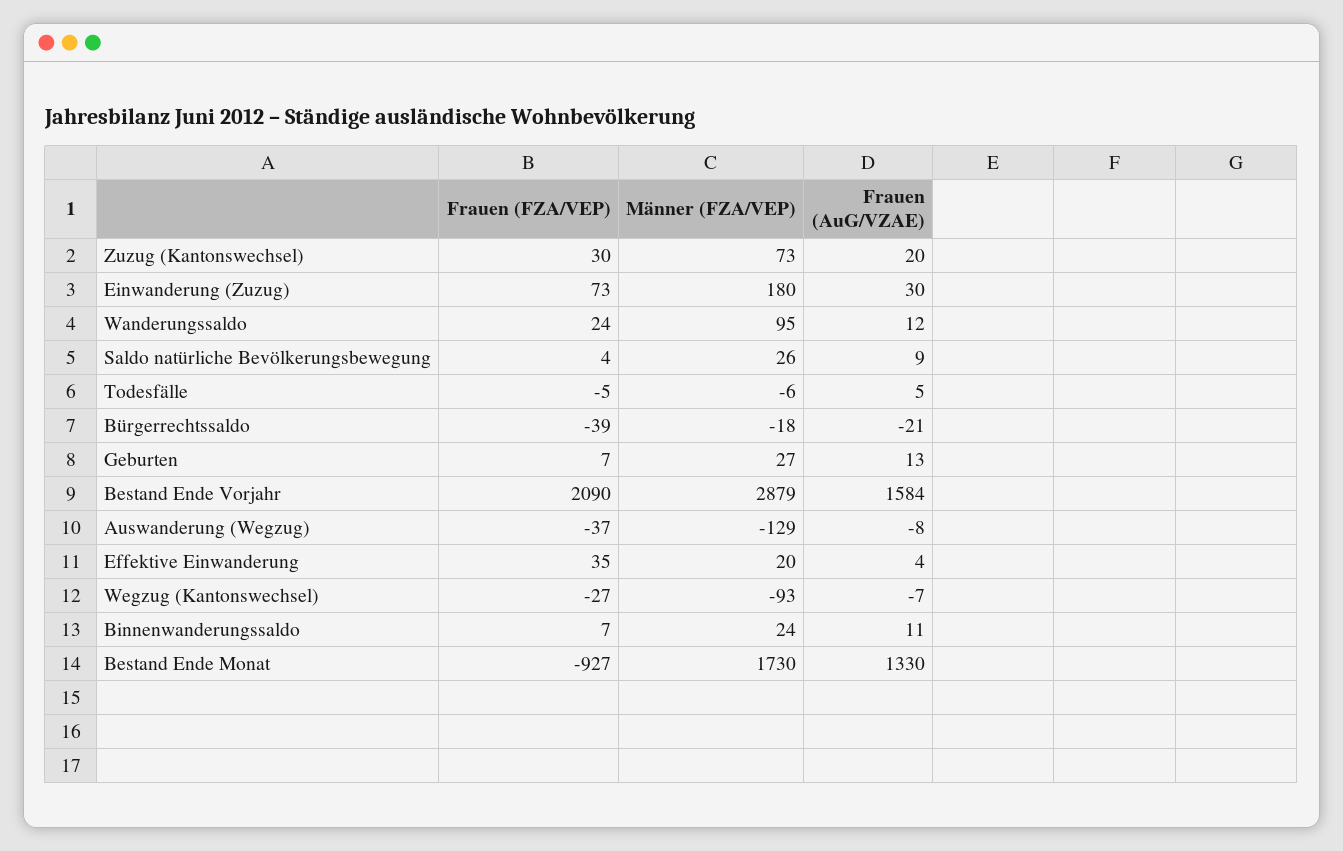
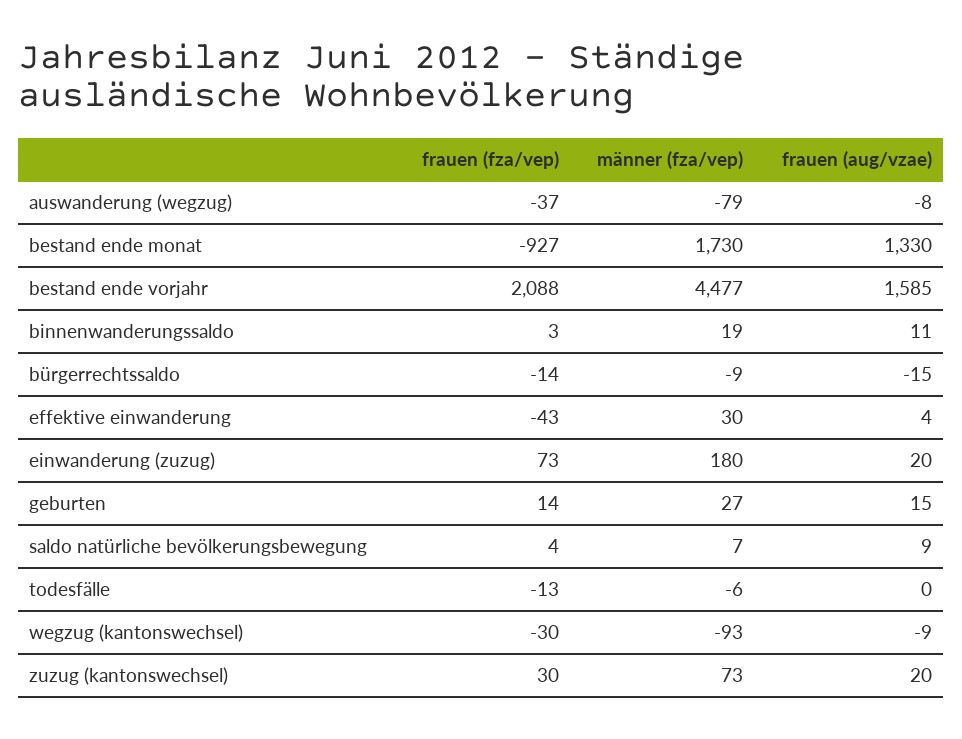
  {
    "Frauen (FZA/VEP)": {
      "Zuzug (Kantonswechsel)": 30,
      "Einwanderung (Zuzug)": 73,
-     "Wanderungssaldo": 24,
      "Saldo natürliche Bevölkerungsbewegung": 4,
-     "Todesfälle": -5,
+     "Todesfälle": -13,
-     "Bürgerrechtssaldo": -39,
+     "Bürgerrechtssaldo": -14,
-     "Geburten": 7,
+     "Geburten": 14,
-     "Bestand Ende Vorjahr": 2090,
+     "Bestand Ende Vorjahr": 2088,
      "Auswanderung (Wegzug)": -37,
-     "Effektive Einwanderung": 35,
+     "Effektive Einwanderung": -43,
-     "Wegzug (Kantonswechsel)": -27,
+     "Wegzug (Kantonswechsel)": -30,
-     "Binnenwanderungssaldo": 7,
+     "Binnenwanderungssaldo": 3,
      "Bestand Ende Monat": -927
    },
    "Männer (FZA/VEP)": {
      "Zuzug (Kantonswechsel)": 73,
      "Einwanderung (Zuzug)": 180,
-     "Wanderungssaldo": 95,
-     "Saldo natürliche Bevölkerungsbewegung": 26,
+     "Saldo natürliche Bevölkerungsbewegung": 7,
      "Todesfälle": -6,
-     "Bürgerrechtssaldo": -18,
+     "Bürgerrechtssaldo": -9,
      "Geburten": 27,
-     "Bestand Ende Vorjahr": 2879,
+     "Bestand Ende Vorjahr": 4477,
-     "Auswanderung (Wegzug)": -129,
+     "Auswanderung (Wegzug)": -79,
-     "Effektive Einwanderung": 20,
+     "Effektive Einwanderung": 30,
      "Wegzug (Kantonswechsel)": -93,
-     "Binnenwanderungssaldo": 24,
+     "Binnenwanderungssaldo": 19,
      "Bestand Ende Monat": 1730
    },
    "Frauen (AuG/VZAE)": {
      "Zuzug (Kantonswechsel)": 20,
-     "Einwanderung (Zuzug)": 30,
+     "Einwanderung (Zuzug)": 20,
-     "Wanderungssaldo": 12,
      "Saldo natürliche Bevölkerungsbewegung": 9,
-     "Todesfälle": 5,
+     "Todesfälle": 0,
-     "Bürgerrechtssaldo": -21,
+     "Bürgerrechtssaldo": -15,
-     "Geburten": 13,
+     "Geburten": 15,
-     "Bestand Ende Vorjahr": 1584,
+     "Bestand Ende Vorjahr": 1585,
      "Auswanderung (Wegzug)": -8,
      "Effektive Einwanderung": 4,
-     "Wegzug (Kantonswechsel)": -7,
+     "Wegzug (Kantonswechsel)": -9,
      "Binnenwanderungssaldo": 11,
      "Bestand Ende Monat": 1330
    }
  }

